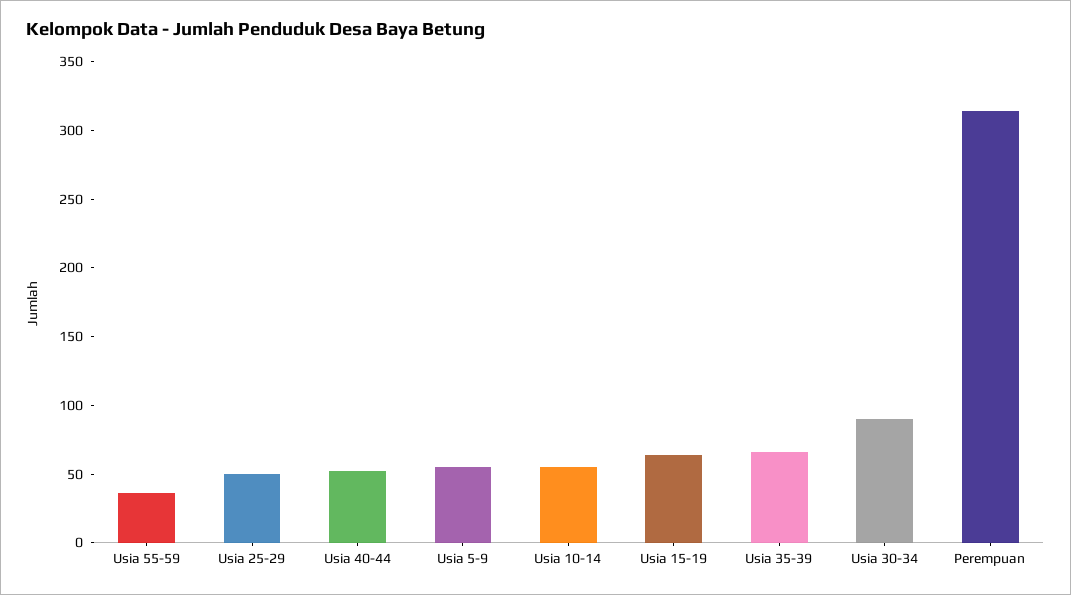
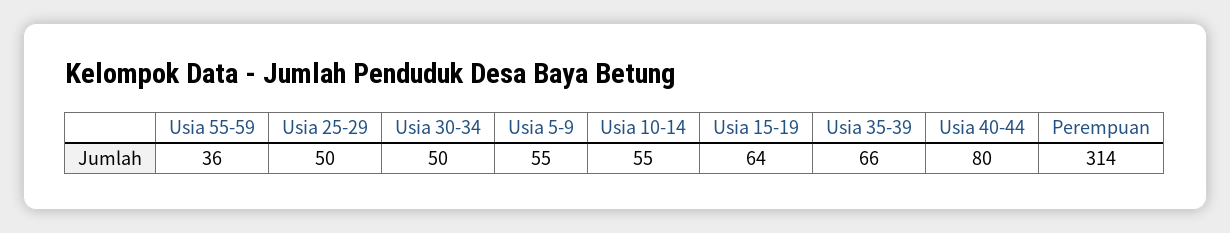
  {
    "Usia 55-59": 36,
    "Usia 25-29": 50,
-   "Usia 40-44": 50,
+   "Usia 40-44": 80,
    "Usia 5-9": 55,
    "Usia 10-14": 55,
    "Usia 15-19": 64,
    "Usia 35-39": 66,
-   "Usia 30-34": 90,
+   "Usia 30-34": 50,
    "Perempuan": 314
  }

